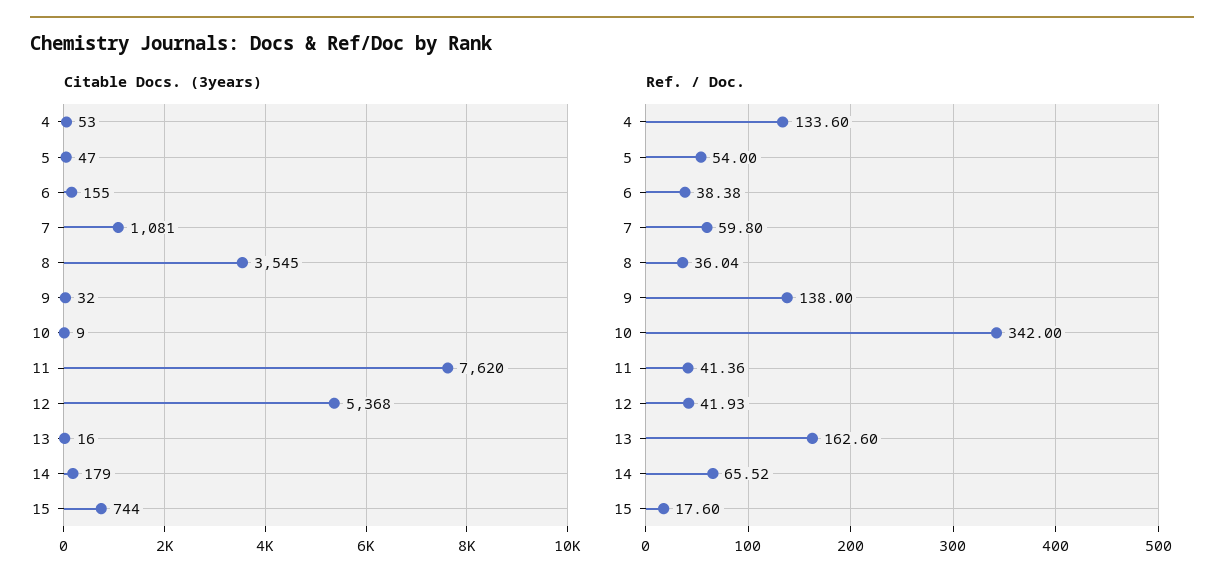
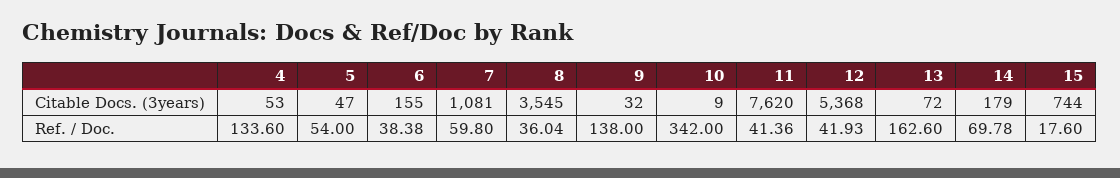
  {
    "Citable Docs. (3years)": {
      "4": 53,
      "5": 47,
      "6": 155,
      "7": 1081,
      "8": 3545,
      "9": 32,
      "10": 9,
      "11": 7620,
      "12": 5368,
-     "13": 16,
+     "13": 72,
      "14": 179,
      "15": 744
    },
    "Ref. / Doc.": {
      "4": 133.6,
      "5": 54,
      "6": 38.38,
      "7": 59.8,
      "8": 36.04,
      "9": 138,
      "10": 342,
      "11": 41.36,
      "12": 41.93,
      "13": 162.6,
-     "14": 65.52,
+     "14": 69.78,
      "15": 17.6
    }
  }

